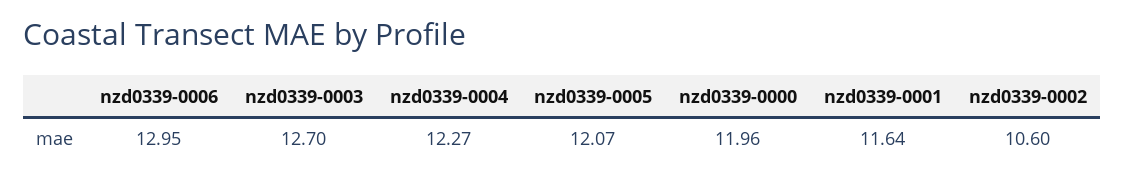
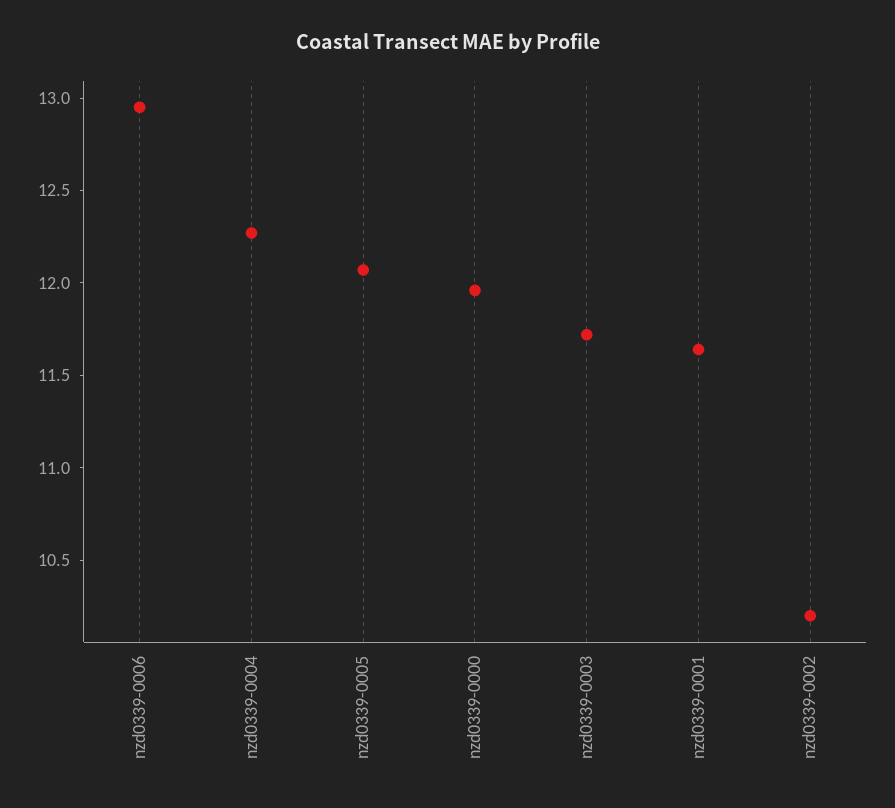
  {
    "nzd0339-0006": 12.95,
-   "nzd0339-0003": 12.7,
+   "nzd0339-0003": 11.7,
    "nzd0339-0004": 12.27,
    "nzd0339-0005": 12.07,
    "nzd0339-0000": 11.96,
    "nzd0339-0001": 11.64,
-   "nzd0339-0002": 10.6
+   "nzd0339-0002": 10.2
  }

